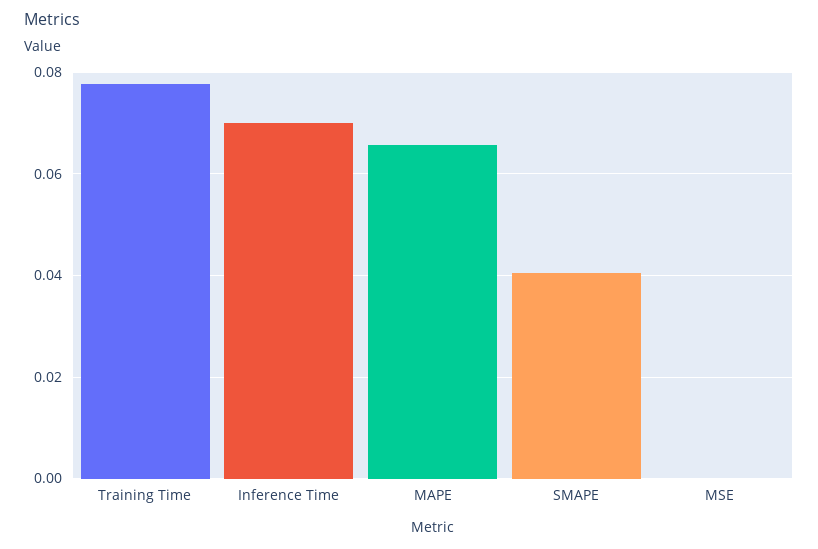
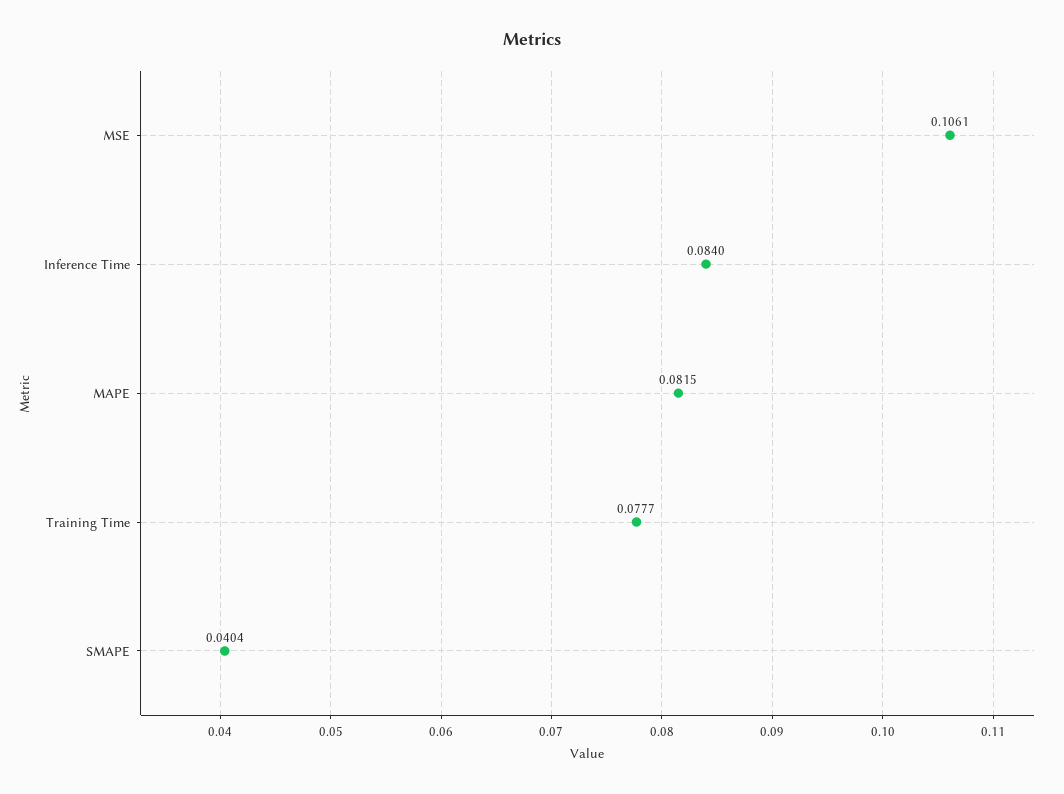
  {
    "Training Time": 0.0777,
-   "Inference Time": 0.07,
+   "Inference Time": 0.084,
-   "MAPE": 0.066,
+   "MAPE": 0.0815,
    "SMAPE": 0.0404,
-   "MSE": 0
+   "MSE": 0.1061
  }

